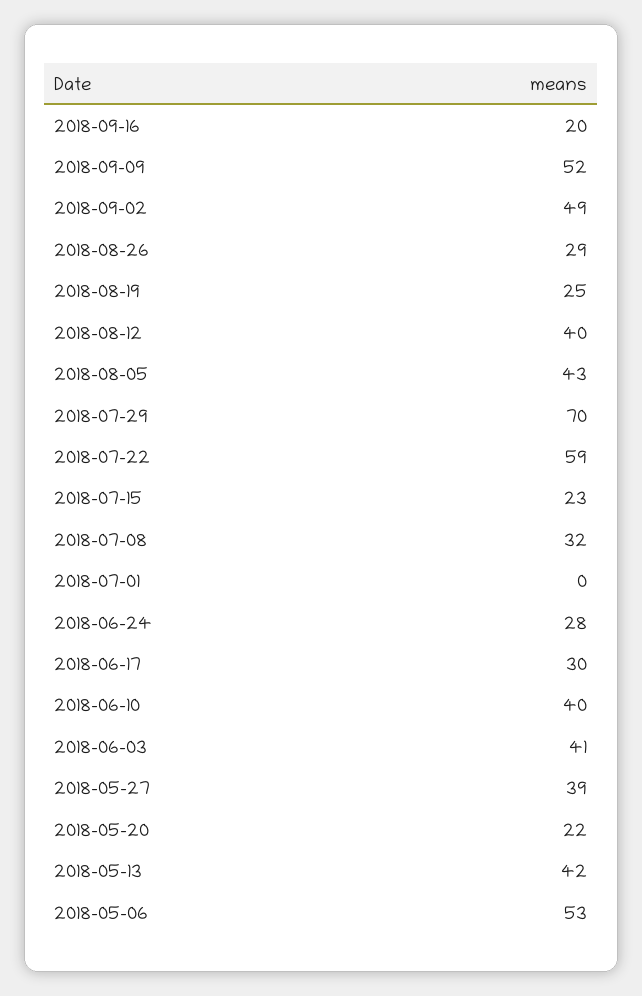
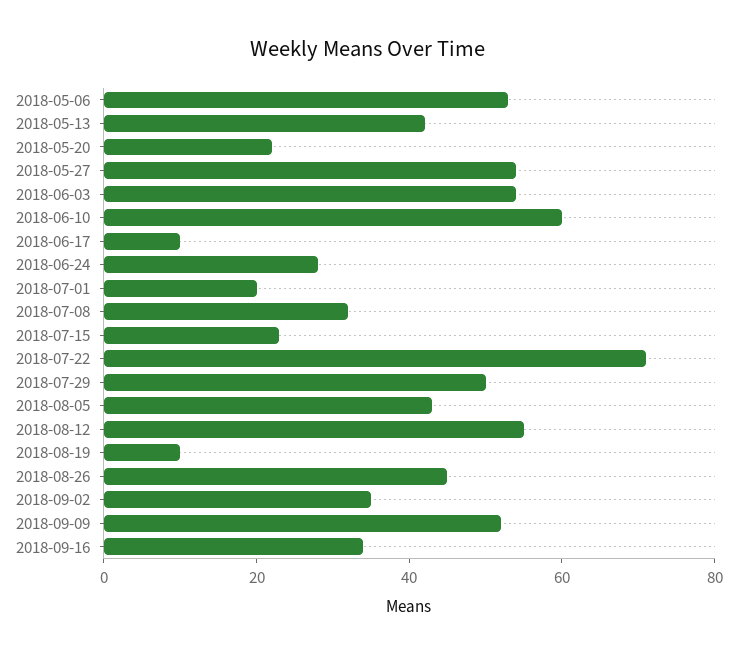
  {
-   "2018-09-16": 20,
+   "2018-09-16": 35,
    "2018-09-09": 52,
-   "2018-09-02": 49,
+   "2018-09-02": 35,
-   "2018-08-26": 29,
+   "2018-08-26": 45,
-   "2018-08-19": 25,
+   "2018-08-19": 10,
-   "2018-08-12": 40,
+   "2018-08-12": 55,
    "2018-08-05": 43,
-   "2018-07-29": 70,
+   "2018-07-29": 50,
-   "2018-07-22": 59,
+   "2018-07-22": 70,
    "2018-07-15": 23,
    "2018-07-08": 32,
-   "2018-07-01": 0,
+   "2018-07-01": 20,
    "2018-06-24": 28,
-   "2018-06-17": 30,
+   "2018-06-17": 10,
-   "2018-06-10": 40,
+   "2018-06-10": 60,
-   "2018-06-03": 41,
+   "2018-06-03": 55,
-   "2018-05-27": 39,
+   "2018-05-27": 55,
    "2018-05-20": 22,
    "2018-05-13": 42,
    "2018-05-06": 53
  }

